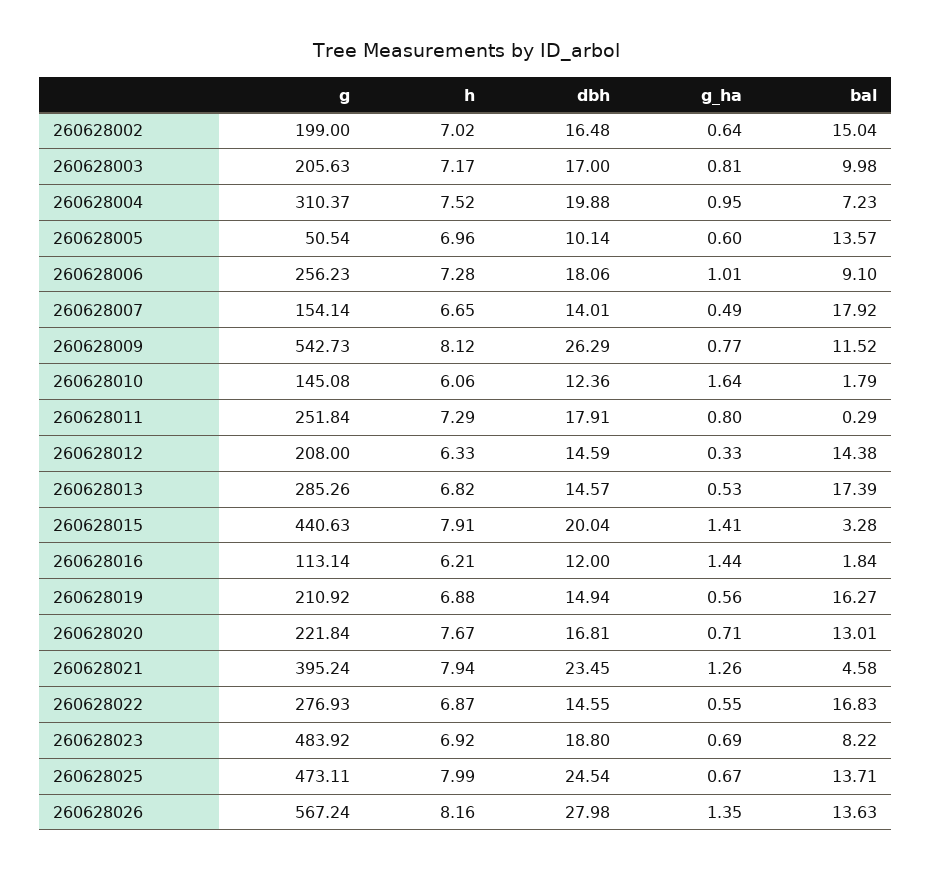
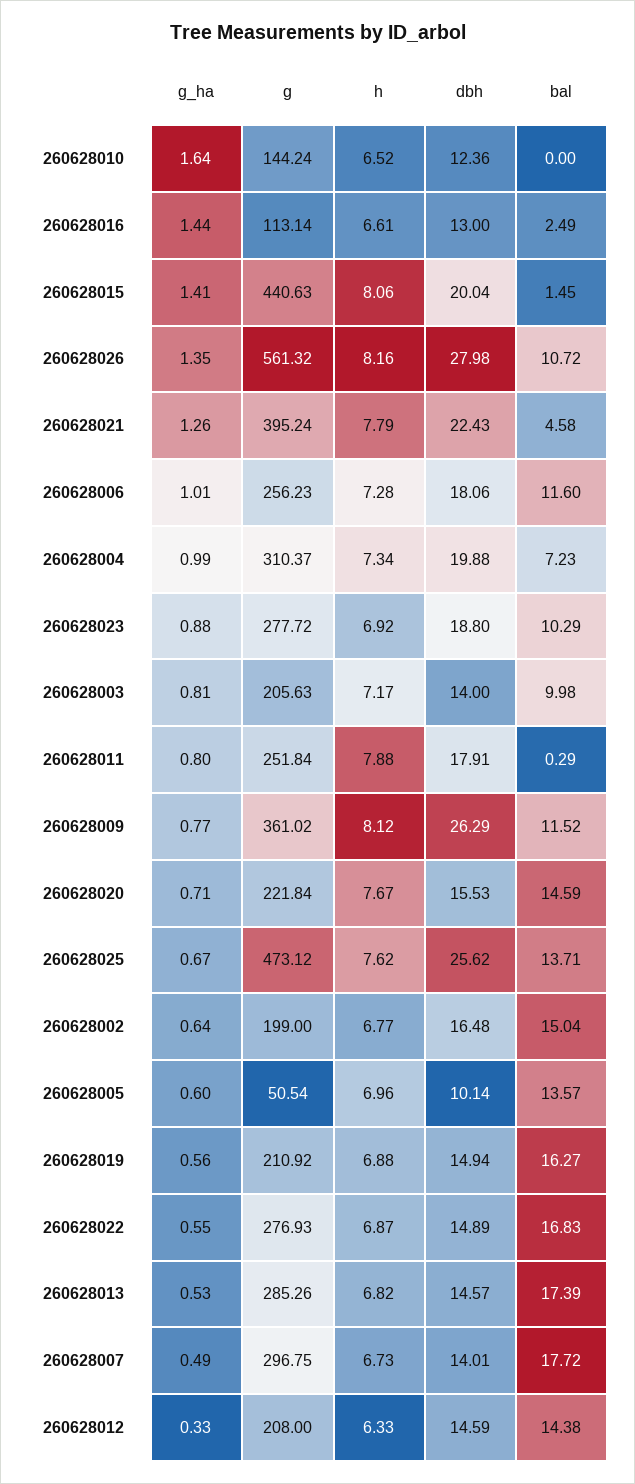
  {
    "g": {
      "260628002": 199,
      "260628003": 205.63,
      "260628004": 310.37,
      "260628005": 50.54,
      "260628006": 256.23,
-     "260628007": 154.14,
+     "260628007": 296.75,
-     "260628009": 542.73,
+     "260628009": 361.02,
-     "260628010": 145.08,
+     "260628010": 144.24,
      "260628011": 251.84,
      "260628012": 208,
      "260628013": 285.26,
      "260628015": 440.63,
      "260628016": 113.14,
      "260628019": 210.92,
      "260628020": 221.84,
      "260628021": 395.24,
      "260628022": 276.93,
-     "260628023": 483.92,
+     "260628023": 277.72,
-     "260628025": 473.11,
+     "260628025": 473.12,
-     "260628026": 567.24
+     "260628026": 561.32
    },
    "h": {
-     "260628002": 7.02,
+     "260628002": 6.77,
      "260628003": 7.17,
-     "260628004": 7.52,
+     "260628004": 7.34,
      "260628005": 6.96,
      "260628006": 7.28,
-     "260628007": 6.65,
+     "260628007": 6.73,
      "260628009": 8.12,
-     "260628010": 6.06,
+     "260628010": 6.52,
-     "260628011": 7.29,
+     "260628011": 7.88,
      "260628012": 6.33,
      "260628013": 6.82,
-     "260628015": 7.91,
+     "260628015": 8.06,
-     "260628016": 6.21,
+     "260628016": 6.61,
      "260628019": 6.88,
      "260628020": 7.67,
-     "260628021": 7.94,
+     "260628021": 7.79,
      "260628022": 6.87,
      "260628023": 6.92,
-     "260628025": 7.99,
+     "260628025": 7.62,
      "260628026": 8.16
    },
    "dbh": {
      "260628002": 16.48,
-     "260628003": 17,
+     "260628003": 14,
      "260628004": 19.88,
      "260628005": 10.14,
      "260628006": 18.06,
      "260628007": 14.01,
      "260628009": 26.29,
      "260628010": 12.36,
      "260628011": 17.91,
      "260628012": 14.59,
      "260628013": 14.57,
      "260628015": 20.04,
-     "260628016": 12,
+     "260628016": 13,
      "260628019": 14.94,
-     "260628020": 16.81,
+     "260628020": 15.53,
-     "260628021": 23.45,
+     "260628021": 22.43,
-     "260628022": 14.55,
+     "260628022": 14.89,
      "260628023": 18.8,
-     "260628025": 24.54,
+     "260628025": 25.62,
      "260628026": 27.98
    },
    "g_ha": {
      "260628002": 0.64,
      "260628003": 0.81,
-     "260628004": 0.95,
+     "260628004": 0.99,
      "260628005": 0.6,
      "260628006": 1.01,
      "260628007": 0.49,
      "260628009": 0.77,
      "260628010": 1.64,
      "260628011": 0.8,
      "260628012": 0.33,
      "260628013": 0.53,
      "260628015": 1.41,
      "260628016": 1.44,
      "260628019": 0.56,
      "260628020": 0.71,
      "260628021": 1.26,
      "260628022": 0.55,
-     "260628023": 0.69,
+     "260628023": 0.88,
      "260628025": 0.67,
      "260628026": 1.35
    },
    "bal": {
      "260628002": 15.04,
      "260628003": 9.98,
      "260628004": 7.23,
      "260628005": 13.57,
-     "260628006": 9.1,
+     "260628006": 11.6,
-     "260628007": 17.92,
+     "260628007": 17.72,
      "260628009": 11.52,
-     "260628010": 1.79,
+     "260628010": 0,
      "260628011": 0.29,
      "260628012": 14.38,
      "260628013": 17.39,
-     "260628015": 3.28,
+     "260628015": 1.45,
-     "260628016": 1.84,
+     "260628016": 2.49,
      "260628019": 16.27,
-     "260628020": 13.01,
+     "260628020": 14.59,
      "260628021": 4.58,
      "260628022": 16.83,
-     "260628023": 8.22,
+     "260628023": 10.29,
      "260628025": 13.71,
-     "260628026": 13.63
+     "260628026": 10.72
    }
  }

